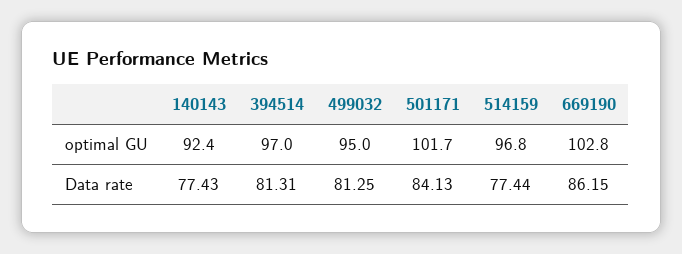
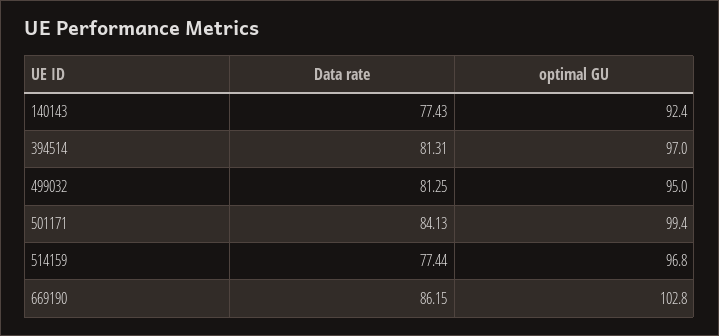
  {
    "140143": {
      "optimal GU": 92.4,
      "Data rate": 77.43
    },
    "394514": {
      "optimal GU": 97,
      "Data rate": 81.31
    },
    "499032": {
      "optimal GU": 95,
      "Data rate": 81.25
    },
    "501171": {
-     "optimal GU": 101.7,
+     "optimal GU": 99.4,
      "Data rate": 84.13
    },
    "514159": {
      "optimal GU": 96.8,
      "Data rate": 77.44
    },
    "669190": {
      "optimal GU": 102.8,
      "Data rate": 86.15
    }
  }

